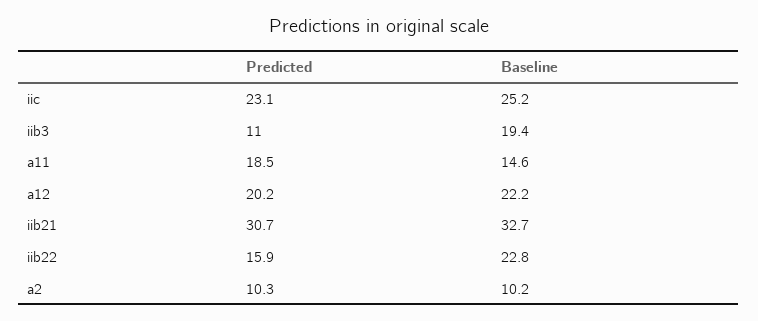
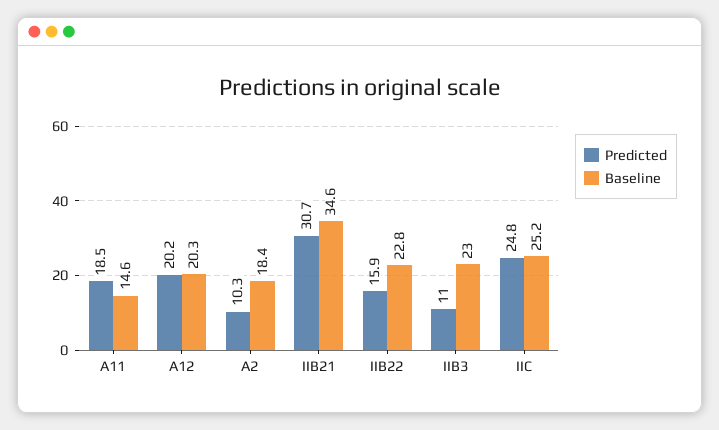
  {
    "Predicted": {
-     "iic": 23.1,
+     "iic": 24.8,
      "iib3": 11,
      "a11": 18.5,
      "a12": 20.2,
      "iib21": 30.7,
      "iib22": 15.9,
      "a2": 10.3
    },
    "Baseline": {
      "iic": 25.2,
-     "iib3": 19.4,
+     "iib3": 23,
      "a11": 14.6,
-     "a12": 22.2,
+     "a12": 20.3,
-     "iib21": 32.7,
+     "iib21": 34.6,
      "iib22": 22.8,
-     "a2": 10.2
+     "a2": 18.4
    }
  }

